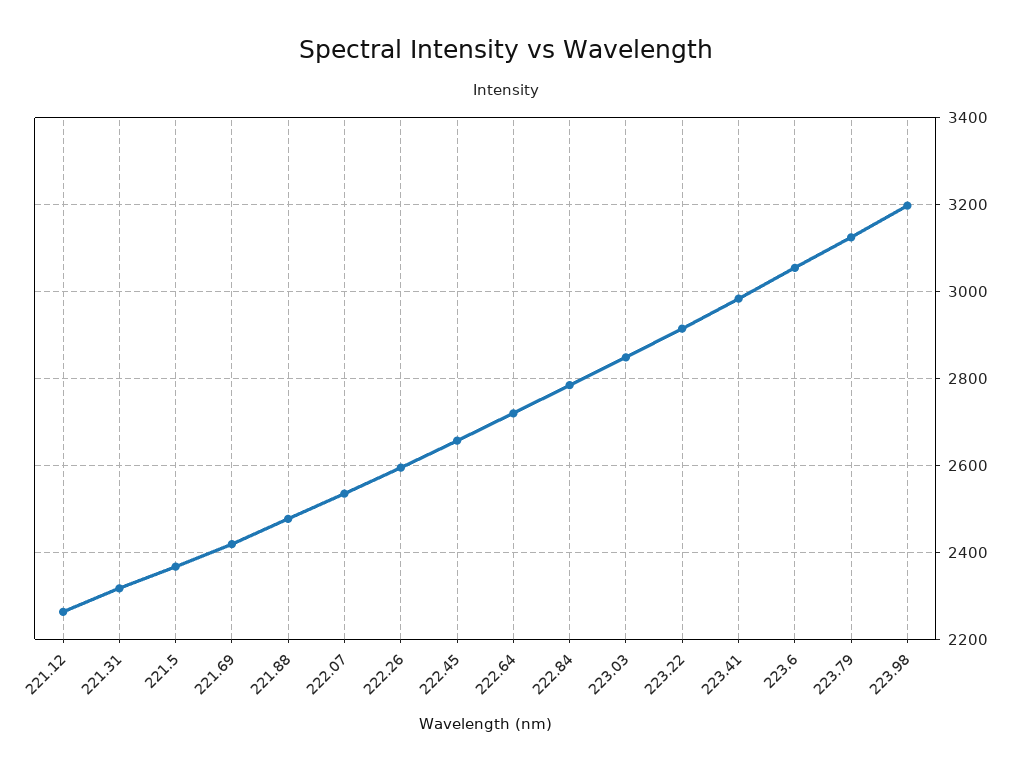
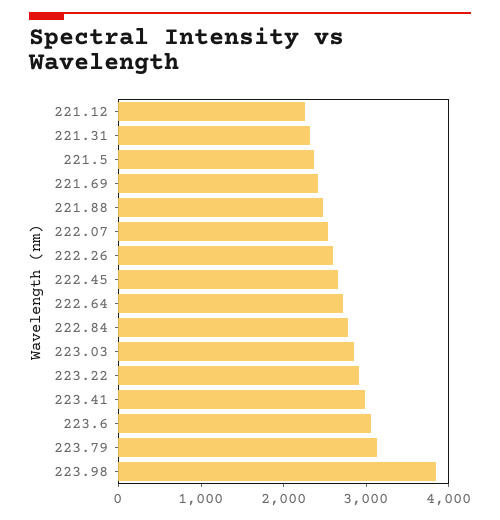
  {
    "221.12": 2260,
    "221.31": 2320,
    "221.5": 2360,
    "221.69": 2420,
    "221.88": 2480,
    "222.07": 2540,
    "222.26": 2600,
    "222.45": 2660,
    "222.64": 2720,
    "222.84": 2780,
    "223.03": 2840,
    "223.22": 2920,
    "223.41": 2980,
    "223.6": 3060,
    "223.79": 3120,
-   "223.98": 3200
+   "223.98": 3800
  }

